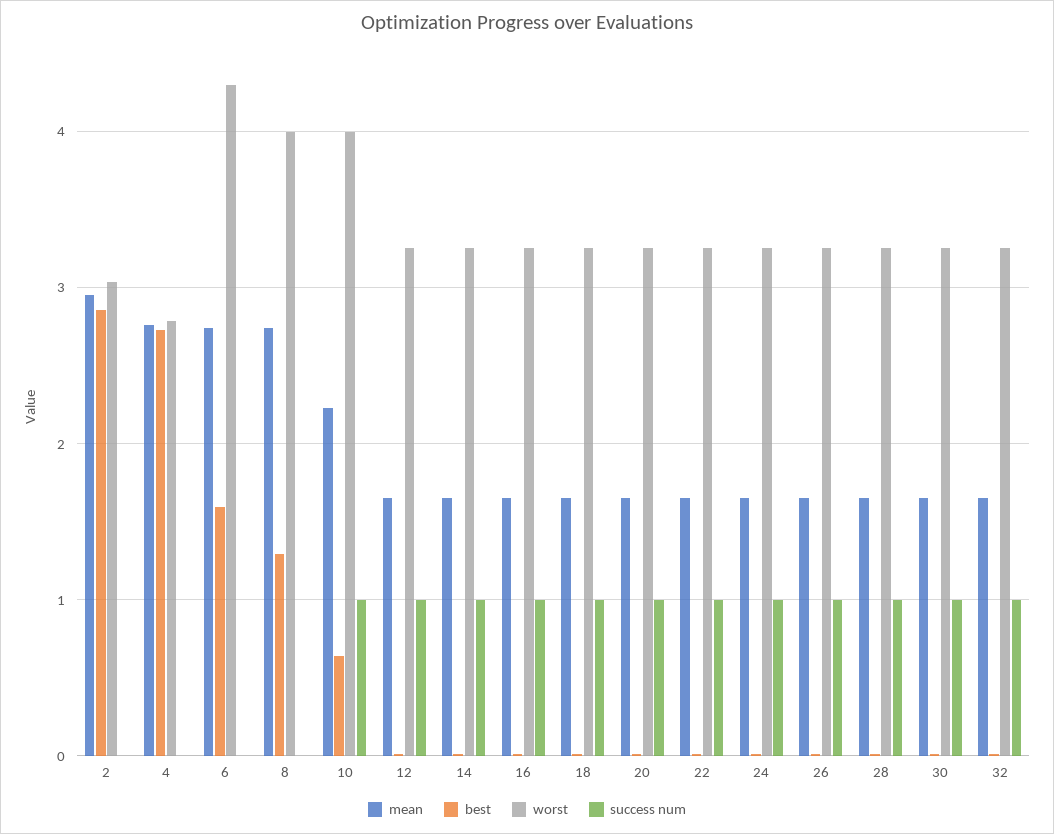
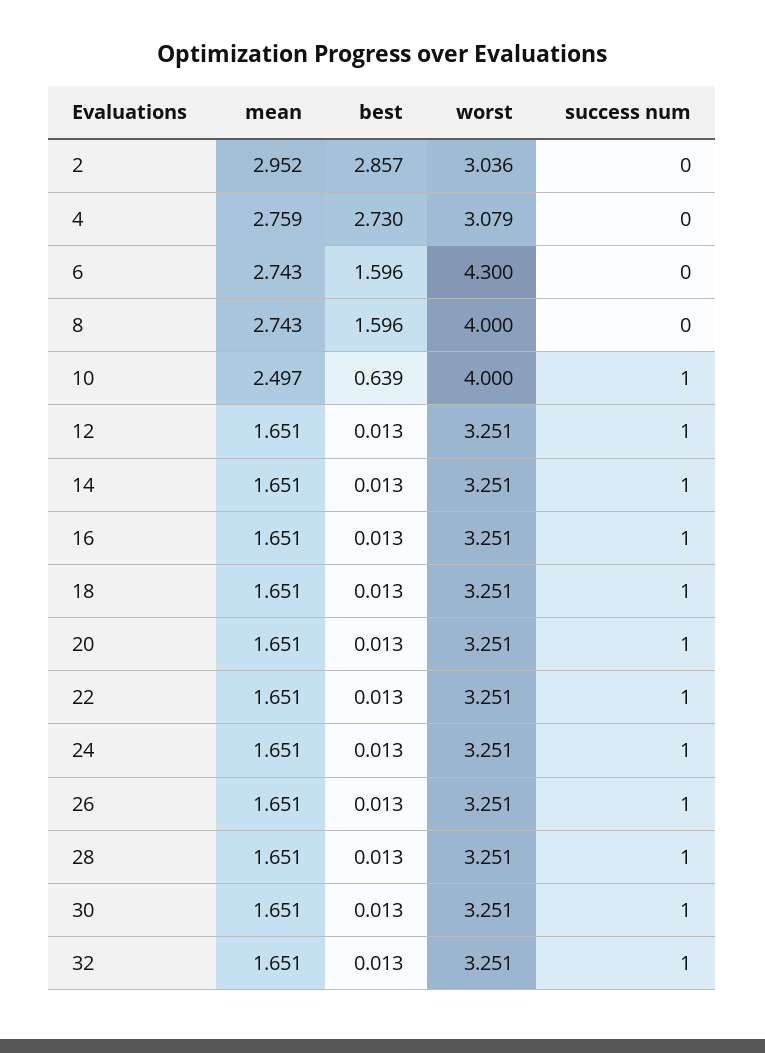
  {
    "mean": {
      "2": 2.952,
      "4": 2.759,
      "6": 2.743,
      "8": 2.743,
-     "10": 2.2,
+     "10": 2.497,
      "12": 1.651,
      "14": 1.651,
      "16": 1.651,
      "18": 1.651,
      "20": 1.651,
      "22": 1.651,
      "24": 1.651,
      "26": 1.651,
      "28": 1.651,
      "30": 1.651,
      "32": 1.651
    },
    "best": {
      "2": 2.857,
      "4": 2.73,
      "6": 1.596,
-     "8": 1.3,
+     "8": 1.596,
      "10": 0.639,
      "12": 0.013,
      "14": 0.013,
      "16": 0.013,
      "18": 0.013,
      "20": 0.013,
      "22": 0.013,
      "24": 0.013,
      "26": 0.013,
      "28": 0.013,
      "30": 0.013,
      "32": 0.013
    },
    "worst": {
      "2": 3.036,
-     "4": 2.8,
+     "4": 3.079,
      "6": 4.3,
      "8": 4,
      "10": 4,
      "12": 3.251,
      "14": 3.251,
      "16": 3.251,
      "18": 3.251,
      "20": 3.251,
      "22": 3.251,
      "24": 3.251,
      "26": 3.251,
      "28": 3.251,
      "30": 3.251,
      "32": 3.251
    },
    "success num": {
      "2": 0,
      "4": 0,
      "6": 0,
      "8": 0,
      "10": 1,
      "12": 1,
      "14": 1,
      "16": 1,
      "18": 1,
      "20": 1,
      "22": 1,
      "24": 1,
      "26": 1,
      "28": 1,
      "30": 1,
      "32": 1
    }
  }

